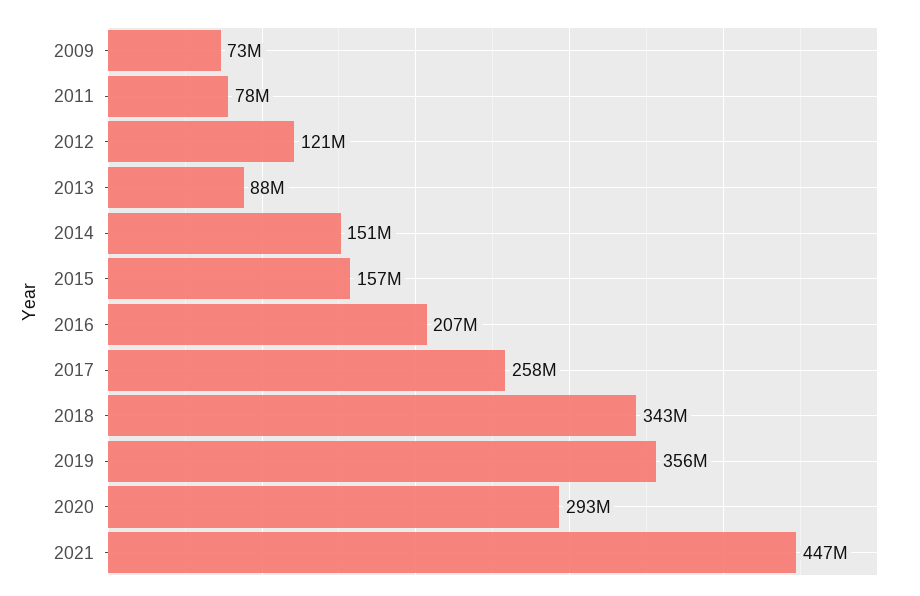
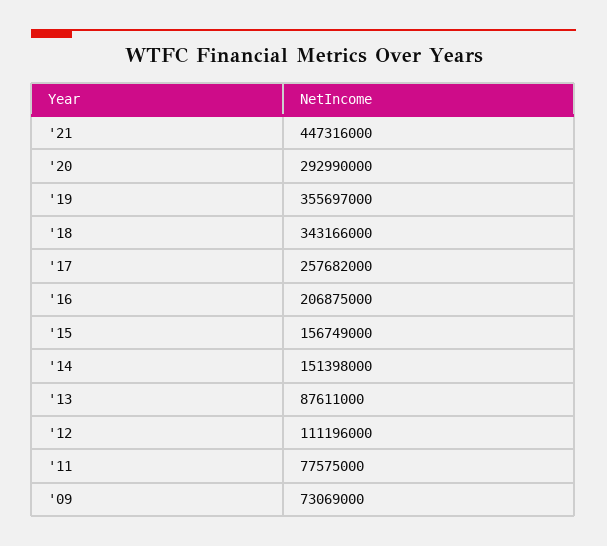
  {
    "2009": 73069000,
    "2011": 77575000,
-   "2012": 121000000,
+   "2012": 111196000,
    "2013": 87611000,
    "2014": 151398000,
    "2015": 156749000,
    "2016": 206875000,
    "2017": 257682000,
    "2018": 343166000,
    "2019": 355697000,
    "2020": 292990000,
    "2021": 447316000
  }

